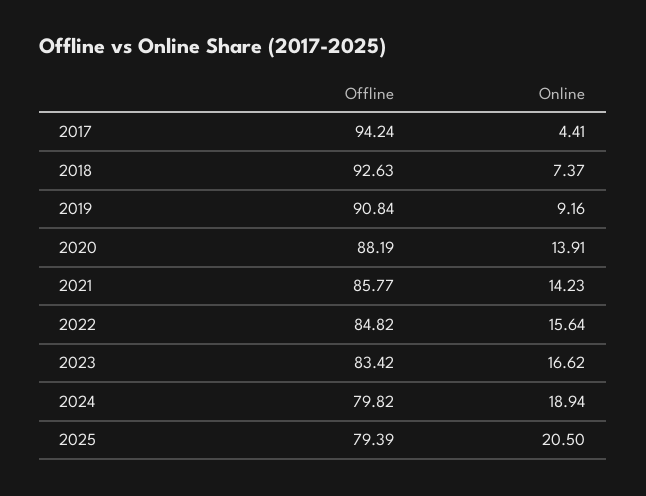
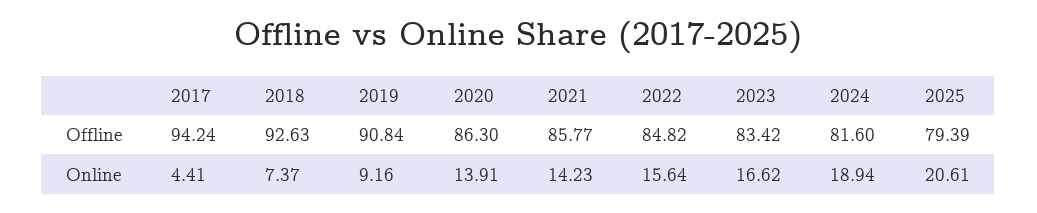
  {
    "Offline": {
      "2017": 94.24,
      "2018": 92.63,
      "2019": 90.84,
-     "2020": 88.19,
+     "2020": 86.3,
      "2021": 85.77,
      "2022": 84.82,
      "2023": 83.42,
-     "2024": 79.82,
+     "2024": 81.6,
      "2025": 79.39
    },
    "Online": {
      "2017": 4.41,
      "2018": 7.37,
      "2019": 9.16,
      "2020": 13.91,
      "2021": 14.23,
      "2022": 15.64,
      "2023": 16.62,
      "2024": 18.94,
-     "2025": 20.5
+     "2025": 20.61
    }
  }

